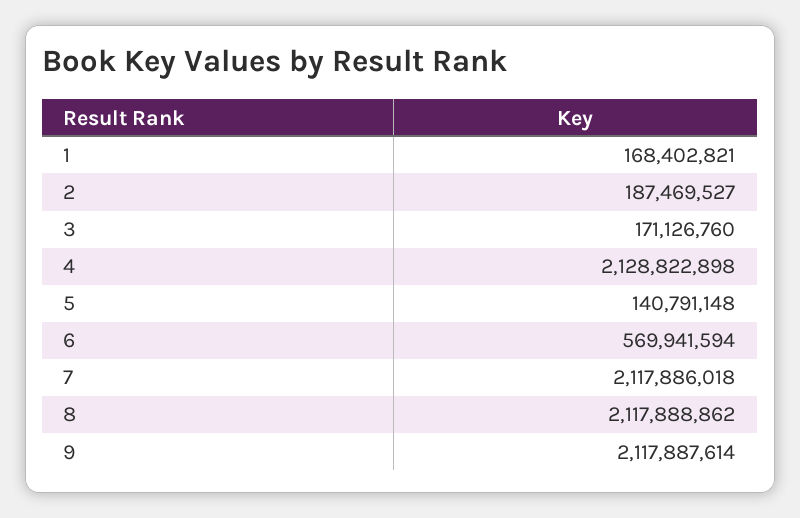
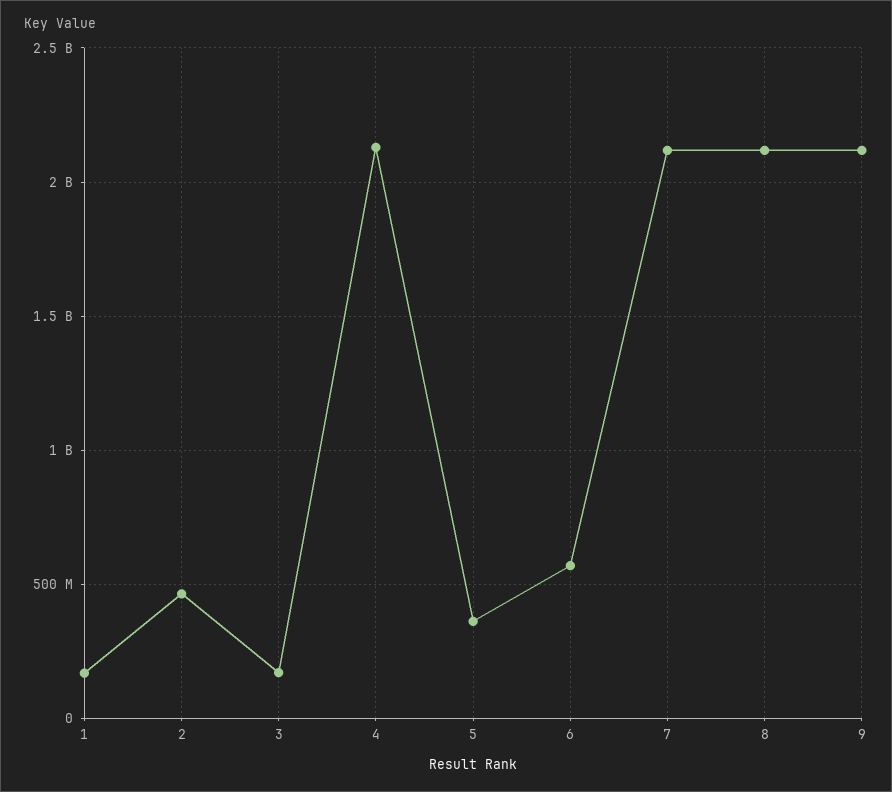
  {
    "1": 168402821,
-   "2": 187469527,
+   "2": 450000000,
    "3": 171126760,
    "4": 2128822898,
-   "5": 140791148,
+   "5": 350000000,
    "6": 569941594,
    "7": 2117886018,
    "8": 2117888862,
    "9": 2117887614
  }

